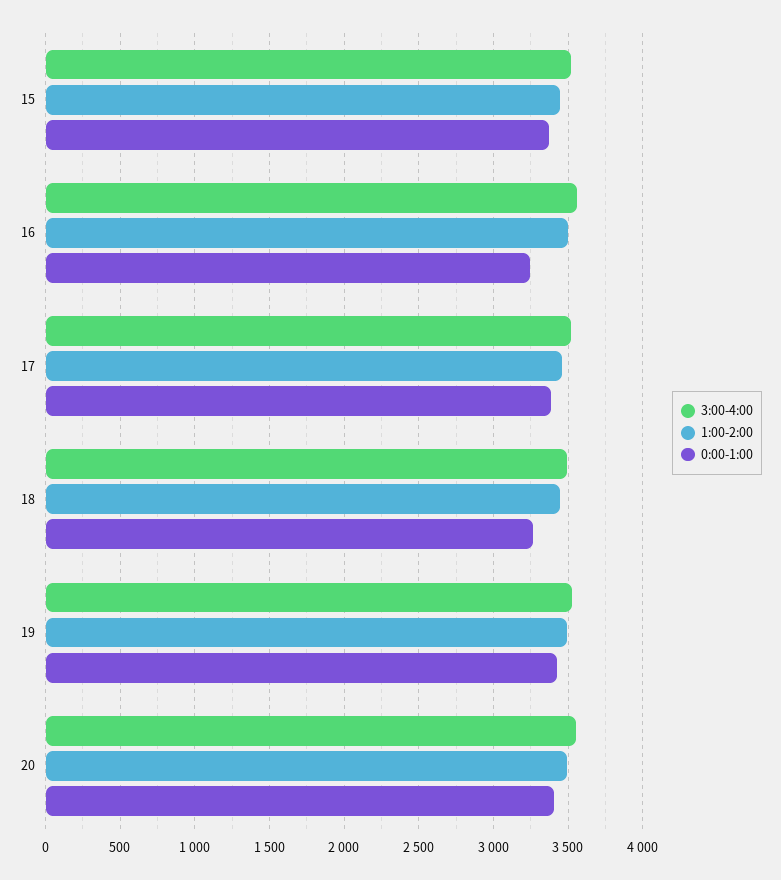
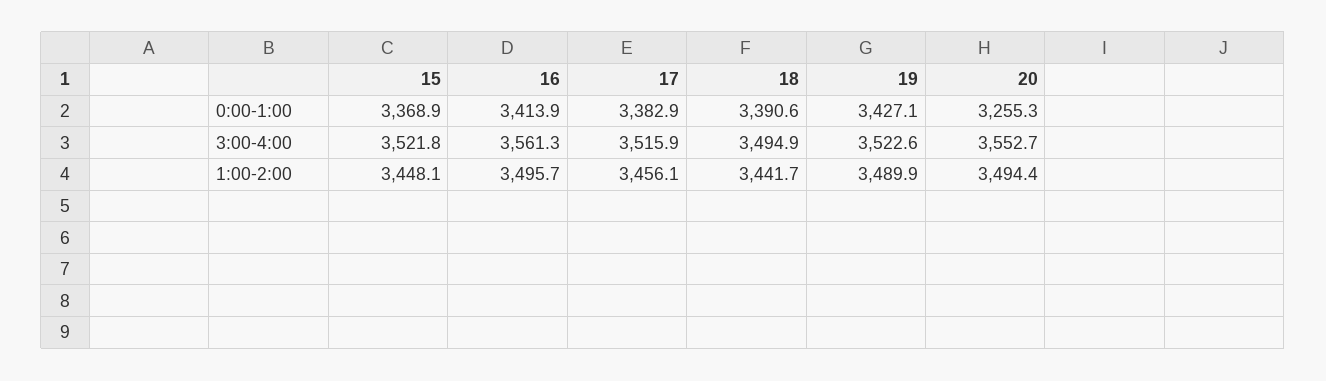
  {
    "3:00-4:00": {
      "15": 3521.8,
      "16": 3561.3,
      "17": 3515.9,
      "18": 3494.9,
      "19": 3522.6,
      "20": 3552.7
    },
    "1:00-2:00": {
      "15": 3448.1,
      "16": 3495.7,
      "17": 3456.1,
      "18": 3441.7,
      "19": 3489.9,
      "20": 3494.4
    },
    "0:00-1:00": {
      "15": 3368.9,
-     "16": 3250,
+     "16": 3413.9,
      "17": 3382.9,
-     "18": 3250,
+     "18": 3390.6,
      "19": 3427.1,
-     "20": 3400
+     "20": 3255.3
    }
  }

